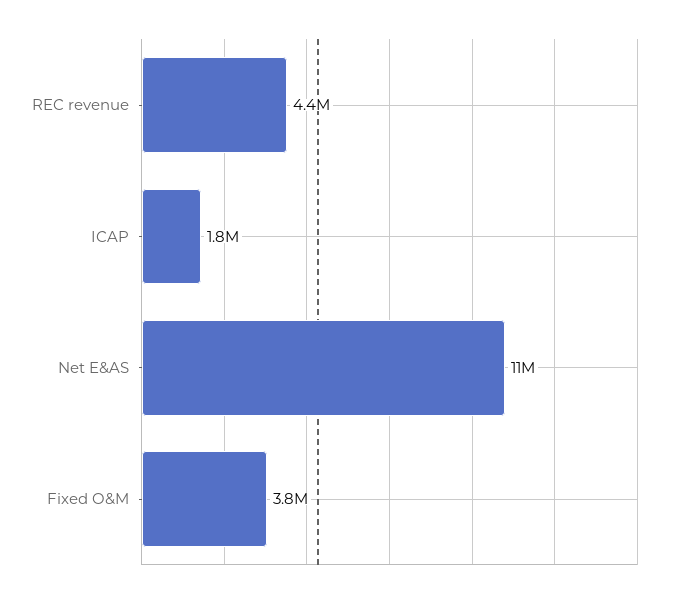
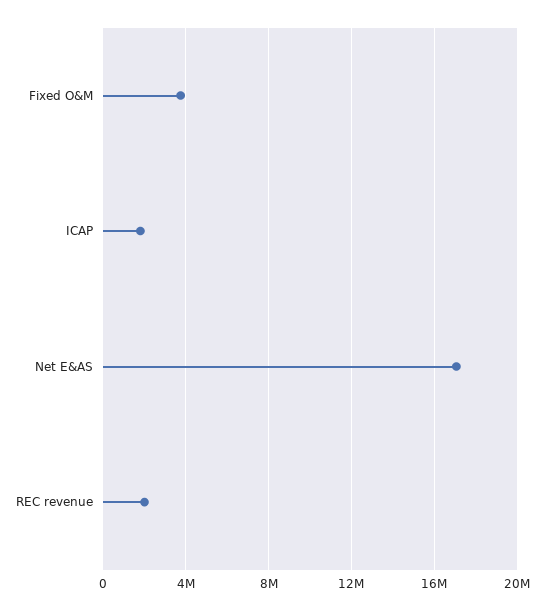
  {
-   "REC revenue": 4400000,
+   "REC revenue": 2000000,
    "ICAP": 1800000,
-   "Net E&AS": 11000000,
+   "Net E&AS": 17000000,
    "Fixed O&M": 3800000
  }

